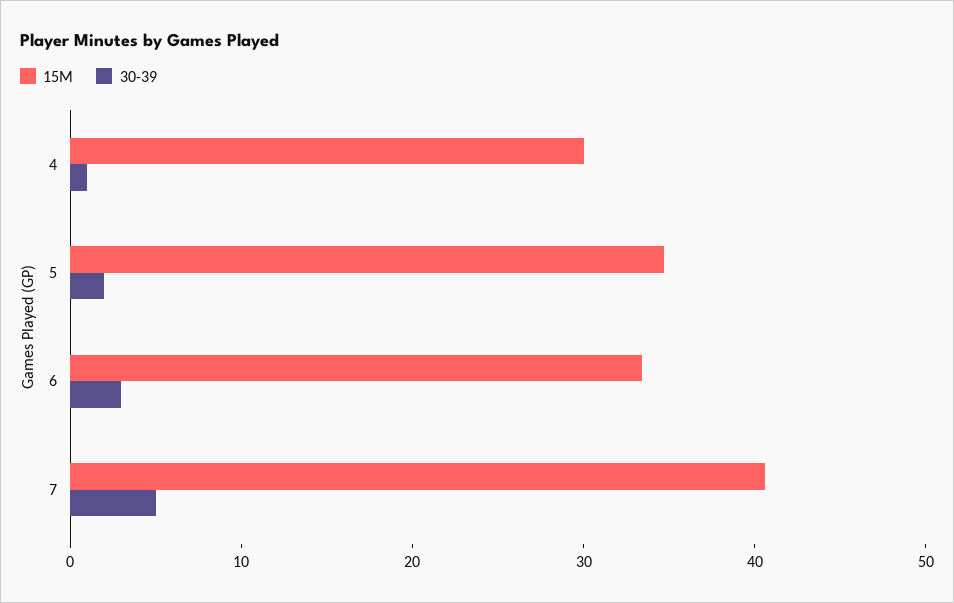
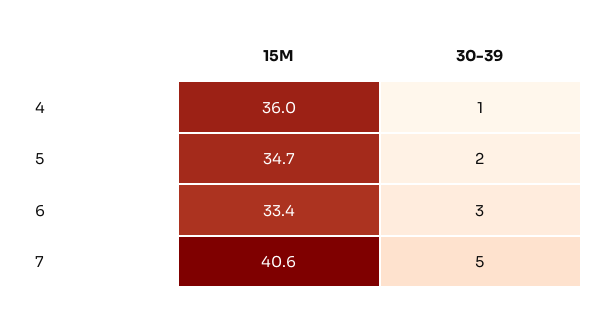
  {
    "15M": {
-     "4": 30,
+     "4": 36,
      "5": 34.7,
      "6": 33.4,
      "7": 40.6
    },
    "30-39": {
      "4": 1,
      "5": 2,
      "6": 3,
      "7": 5
    }
  }

